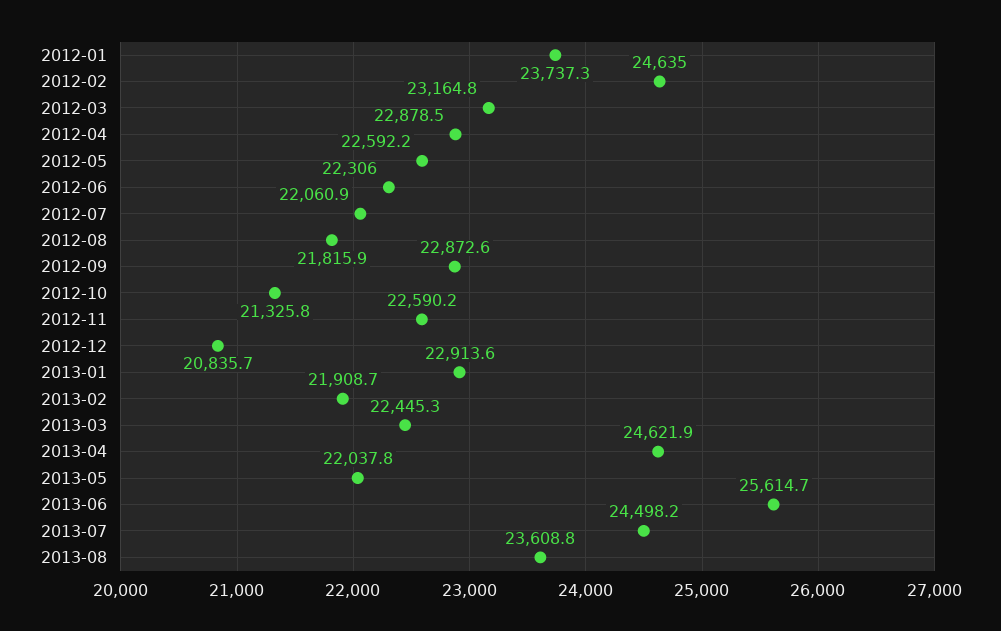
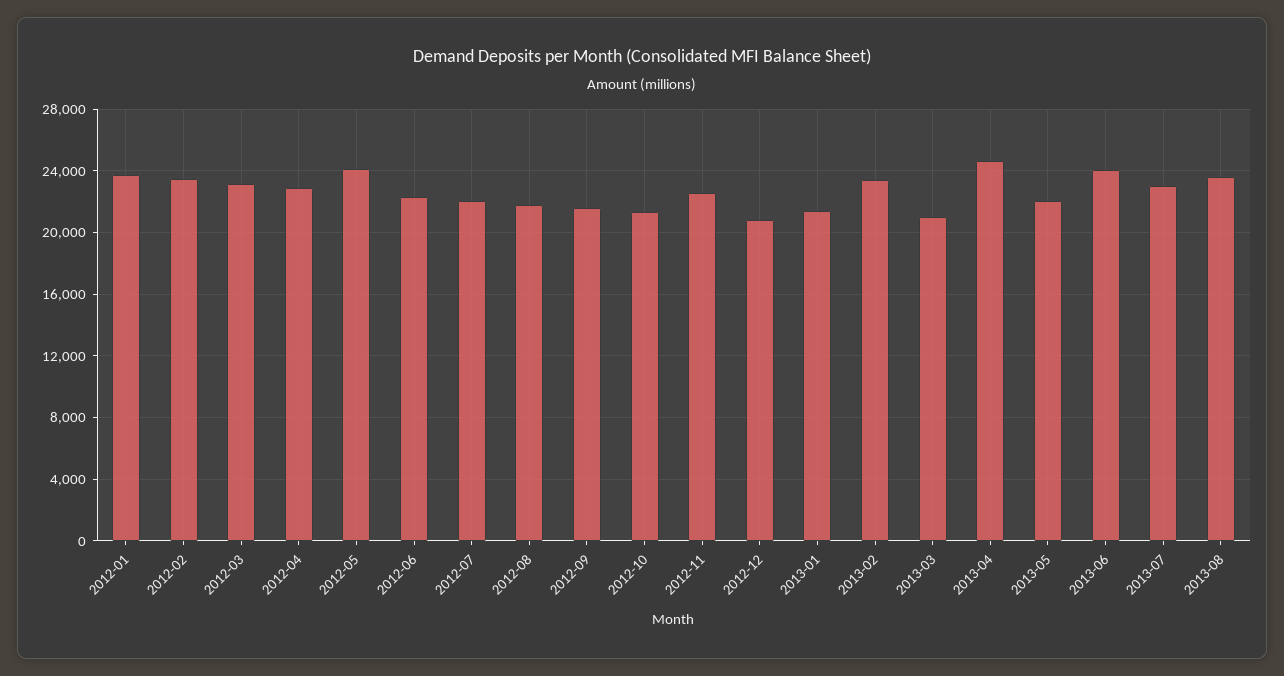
  {
    "2012-01": 23737.3,
-   "2012-02": 24635,
+   "2012-02": 23500,
    "2012-03": 23164.8,
    "2012-04": 22878.5,
-   "2012-05": 22592.2,
+   "2012-05": 24000,
    "2012-06": 22306,
    "2012-07": 22060.9,
    "2012-08": 21815.9,
-   "2012-09": 22872.6,
+   "2012-09": 21500,
    "2012-10": 21325.8,
    "2012-11": 22590.2,
    "2012-12": 20835.7,
-   "2013-01": 22913.6,
+   "2013-01": 21500,
-   "2013-02": 21908.7,
+   "2013-02": 23500,
-   "2013-03": 22445.3,
+   "2013-03": 21000,
    "2013-04": 24621.9,
    "2013-05": 22037.8,
-   "2013-06": 25614.7,
+   "2013-06": 24000,
-   "2013-07": 24498.2,
+   "2013-07": 23000,
    "2013-08": 23608.8
  }

